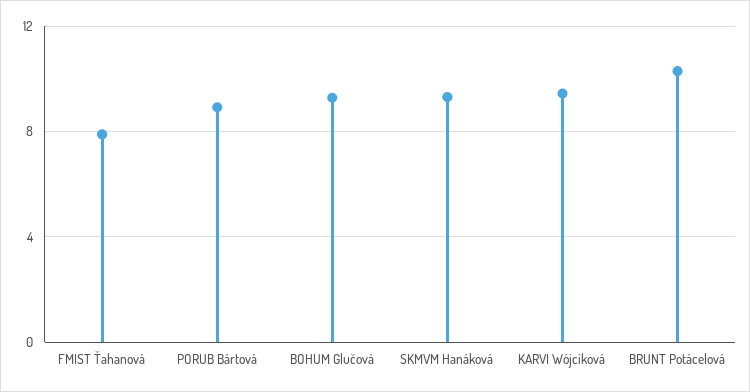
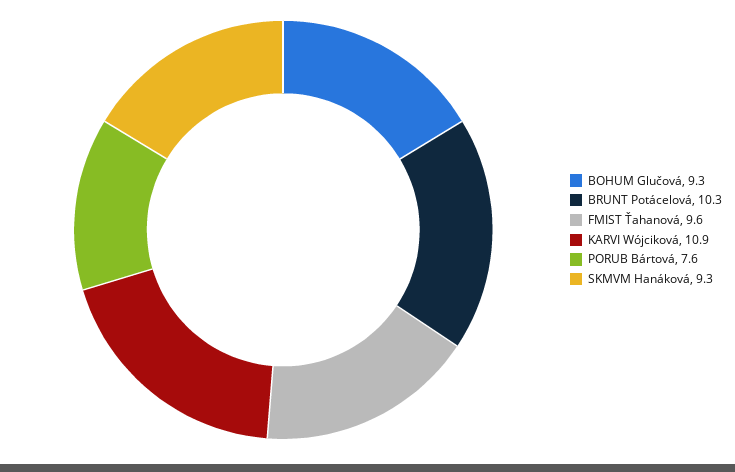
  {
-   "FMIST Ťahanová": 8,
+   "FMIST Ťahanová": 9.6,
-   "PORUB Bártová": 9,
+   "PORUB Bártová": 7.6,
    "BOHUM Glučová": 9.3,
    "SKMVM Hanáková": 9.3,
-   "KARVI Wójciková": 9.5,
+   "KARVI Wójciková": 10.9,
    "BRUNT Potácelová": 10.3
  }

